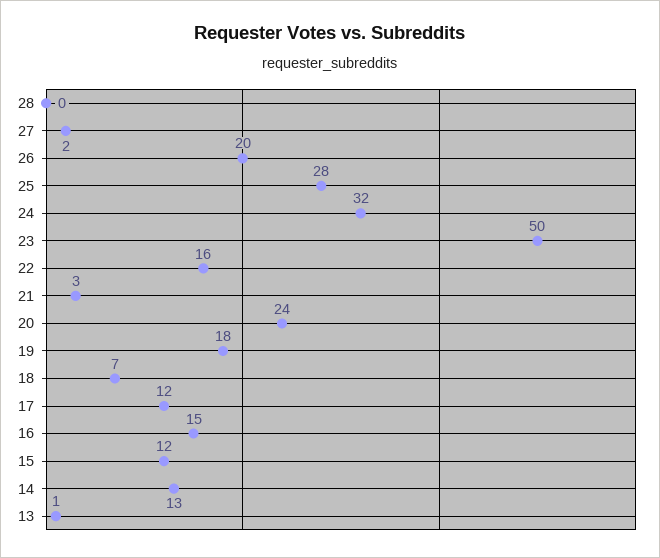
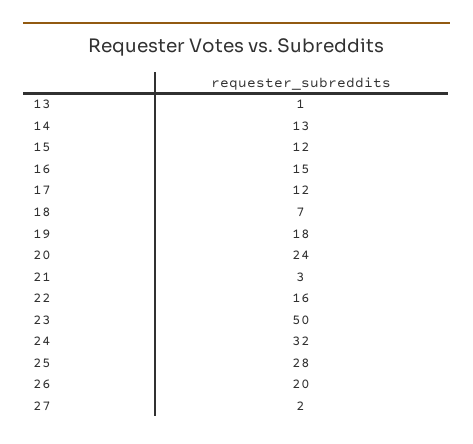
  {
-   "28": 0,
    "27": 2,
    "26": 20,
    "25": 28,
    "24": 32,
    "23": 50,
    "22": 16,
    "21": 3,
    "20": 24,
    "19": 18,
    "18": 7,
    "17": 12,
    "16": 15,
    "15": 12,
    "14": 13,
    "13": 1
  }

